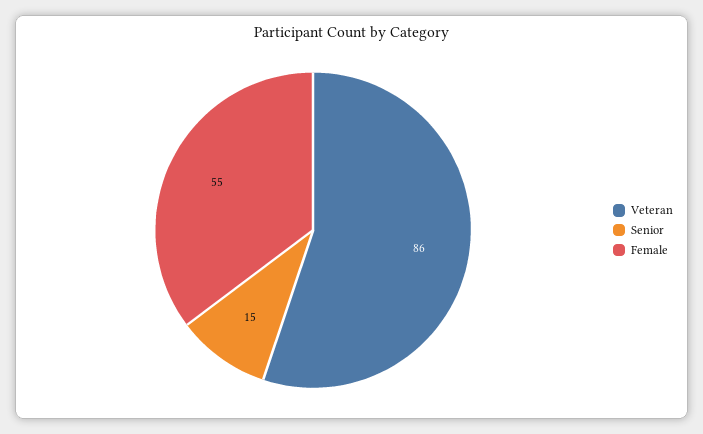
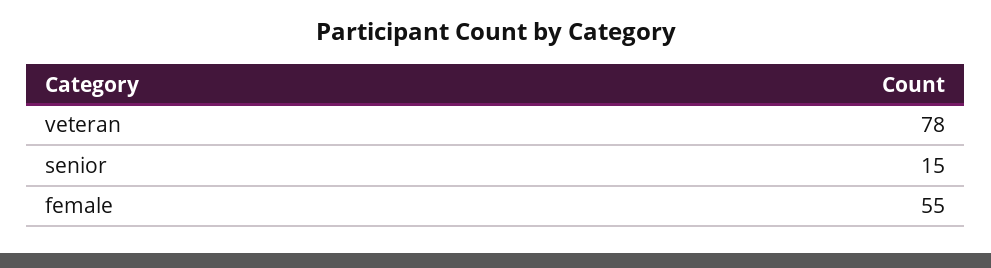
  {
-   "Veteran": 86,
+   "Veteran": 78,
    "Senior": 15,
    "Female": 55
  }

